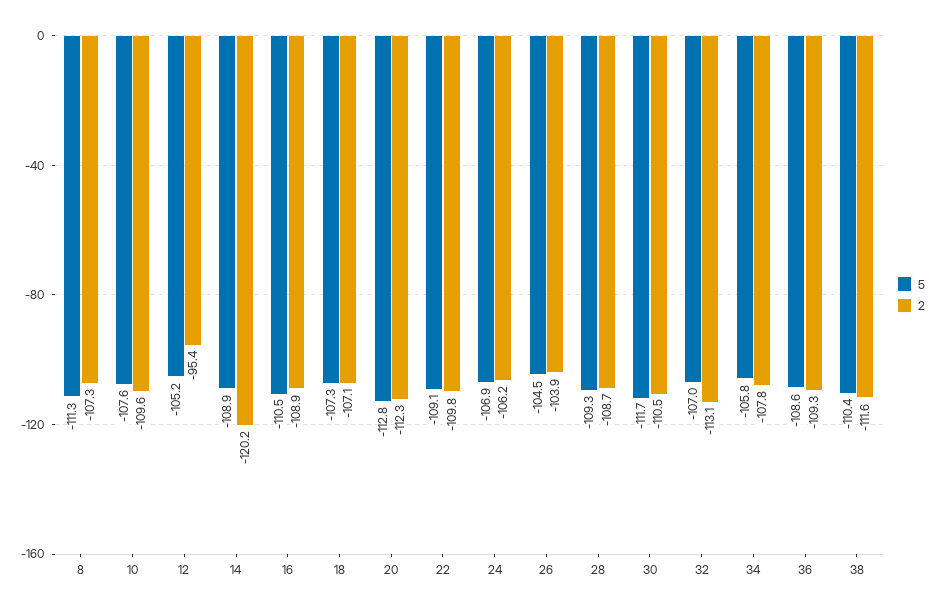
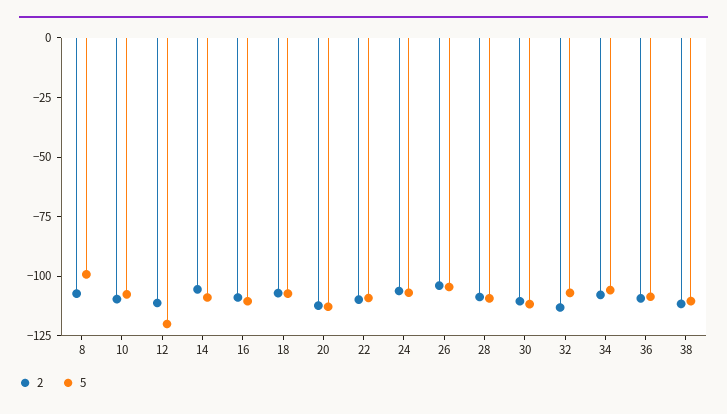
  {
    "5": {
-     "8": -111.3,
+     "8": -100,
      "10": -107.6,
-     "12": -105.2,
+     "12": -120,
      "14": -108.9,
      "16": -110.5,
      "18": -107.3,
      "20": -112.8,
      "22": -109.1,
      "24": -106.9,
      "26": -104.5,
      "28": -109.3,
      "30": -111.7,
      "32": -107,
      "34": -105.8,
      "36": -108.6,
      "38": -110.4
    },
    "2": {
      "8": -107.3,
      "10": -109.6,
-     "12": -95.4,
+     "12": -110,
-     "14": -120.2,
+     "14": -105,
      "16": -108.9,
      "18": -107.1,
      "20": -112.3,
      "22": -109.8,
      "24": -106.2,
      "26": -103.9,
      "28": -108.7,
      "30": -110.5,
      "32": -113.1,
      "34": -107.8,
      "36": -109.3,
      "38": -111.6
    }
  }

